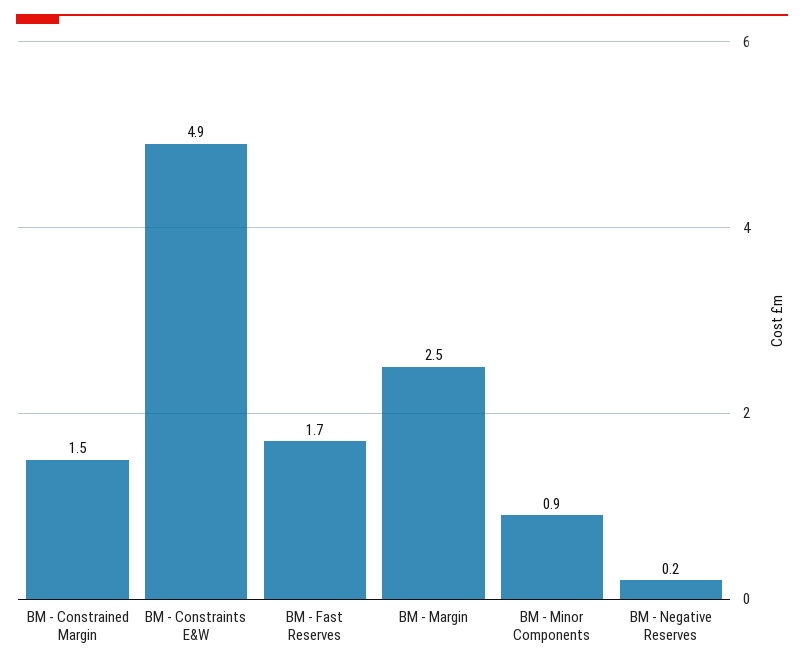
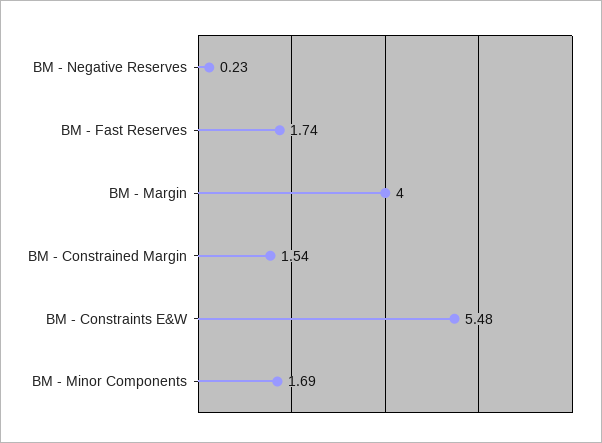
  {
    "BM - Constrained Margin": 1.54,
-   "BM - Constraints E&W": 4.9,
+   "BM - Constraints E&W": 5.48,
    "BM - Fast Reserves": 1.74,
-   "BM - Margin": 2.5,
+   "BM - Margin": 4,
-   "BM - Minor Components": 0.9,
+   "BM - Minor Components": 1.69,
    "BM - Negative Reserves": 0.23
  }

